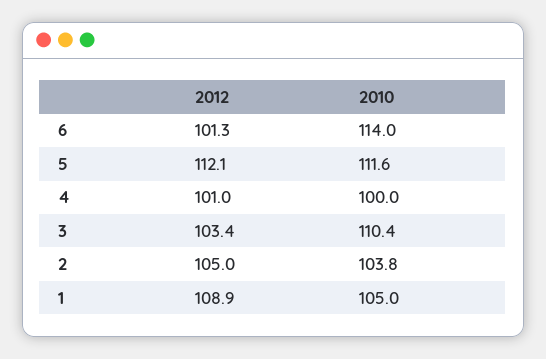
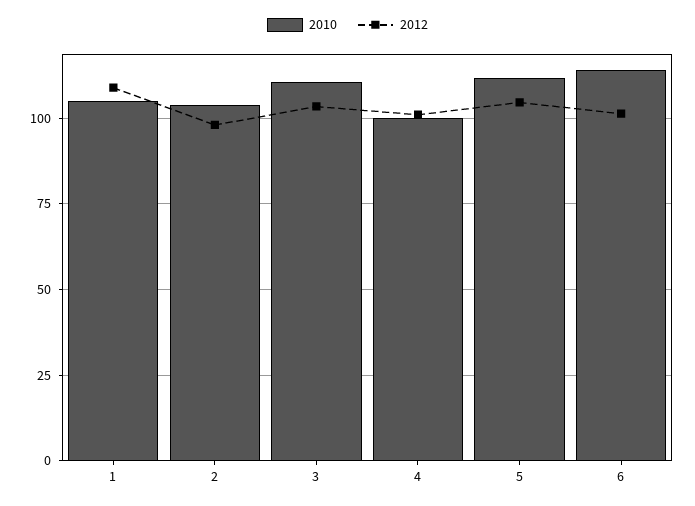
  {
    "2012": {
      "6": 101.3,
-     "5": 112.1,
+     "5": 105,
      "4": 101,
      "3": 103.4,
-     "2": 105,
+     "2": 97.5,
      "1": 108.9
    },
    "2010": {
      "6": 114,
      "5": 111.6,
      "4": 100,
      "3": 110.4,
      "2": 103.8,
      "1": 105
    }
  }

